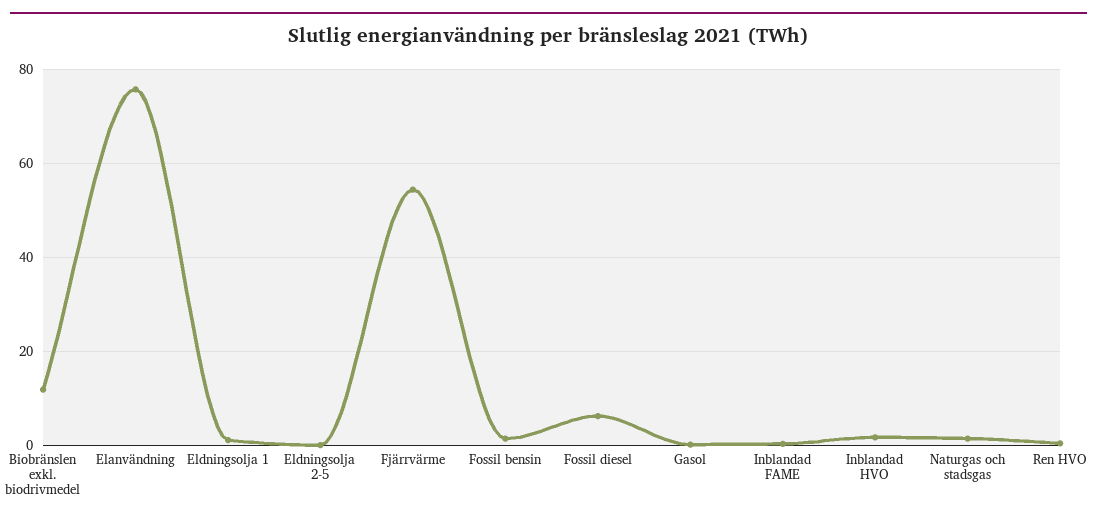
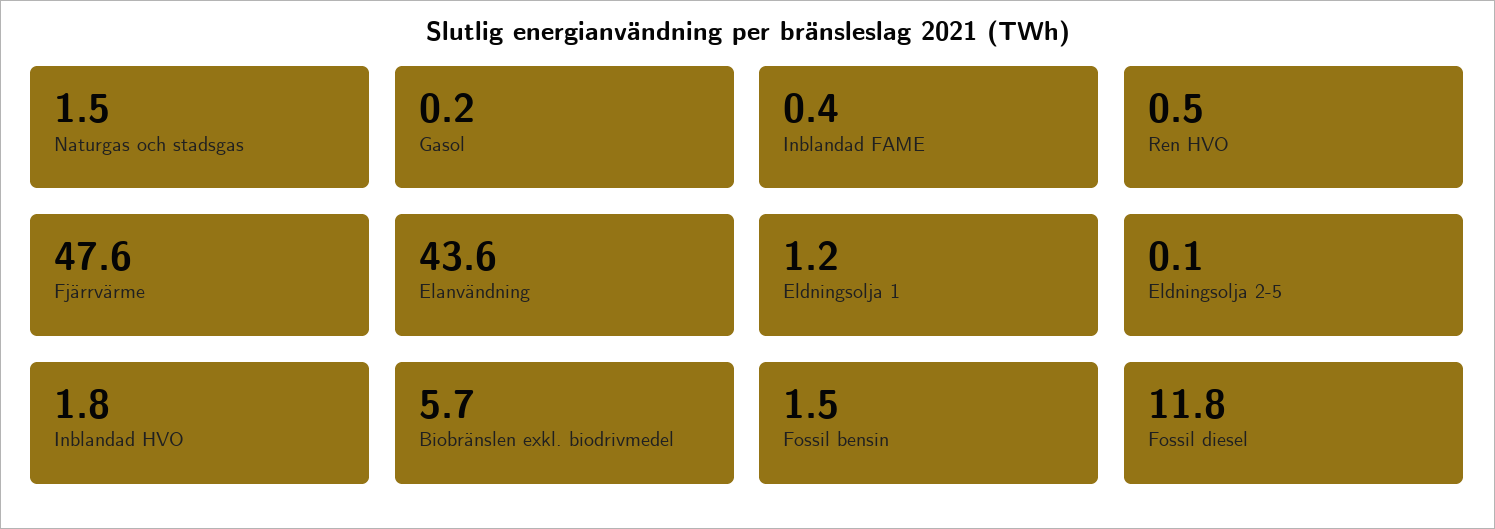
  {
-   "Biobränslen exkl. biodrivmedel": 12,
+   "Biobränslen exkl. biodrivmedel": 5.7,
-   "Elanvändning": 76,
+   "Elanvändning": 43.6,
    "Eldningsolja 1": 1.2,
    "Eldningsolja 2-5": 0.1,
-   "Fjärrvärme": 54,
+   "Fjärrvärme": 47.6,
    "Fossil bensin": 1.5,
-   "Fossil diesel": 6,
+   "Fossil diesel": 11.8,
    "Gasol": 0.2,
    "Inblandad FAME": 0.4,
    "Inblandad HVO": 1.8,
    "Naturgas och stadsgas": 1.5,
    "Ren HVO": 0.5
  }

